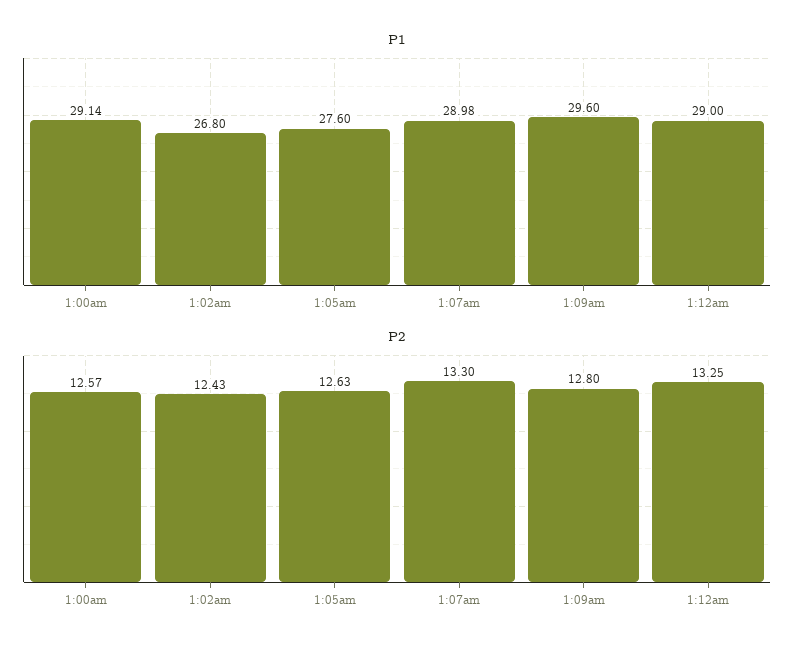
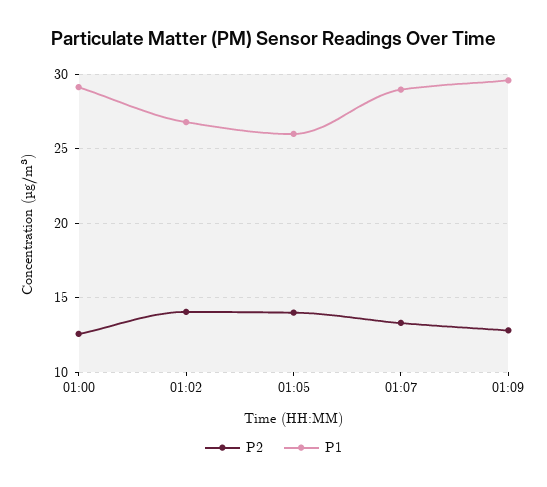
  {
    "P1": {
      "1:00am": 29.14,
      "1:02am": 26.8,
-     "1:05am": 27.6,
+     "1:05am": 26,
      "1:07am": 28.98,
-     "1:09am": 29.6,
+     "1:09am": 29.6
-     "1:12am": 29
    },
    "P2": {
      "1:00am": 12.57,
-     "1:02am": 12.43,
+     "1:02am": 14,
-     "1:05am": 12.63,
+     "1:05am": 14,
      "1:07am": 13.3,
-     "1:09am": 12.8,
+     "1:09am": 12.8
-     "1:12am": 13.25
    }
  }

